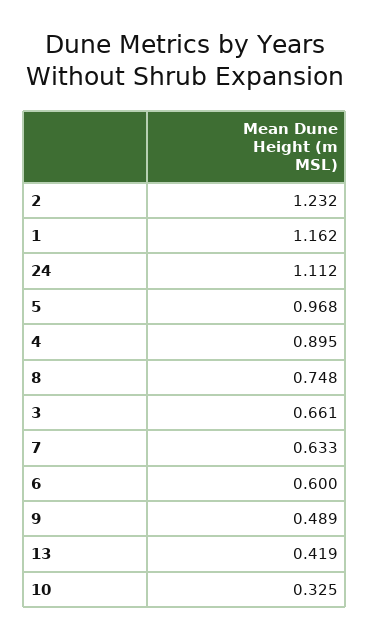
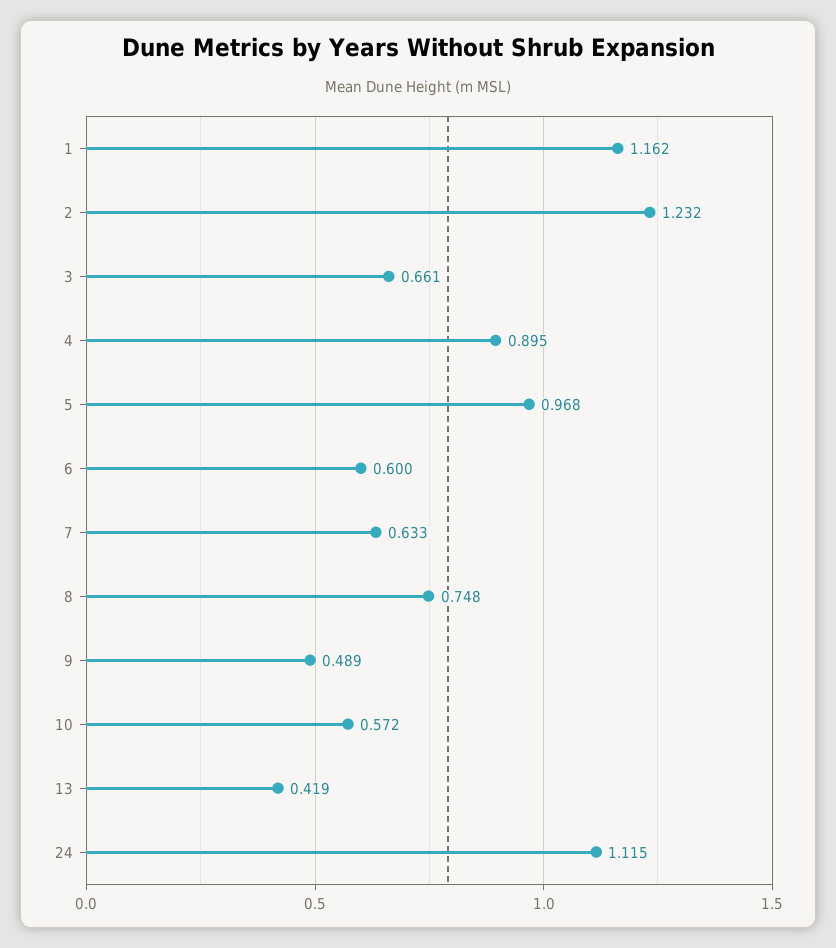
  {
    "2": 1.232,
    "1": 1.162,
-   "24": 1.112,
+   "24": 1.115,
    "5": 0.968,
    "4": 0.895,
    "8": 0.748,
    "3": 0.661,
    "7": 0.633,
    "6": 0.6,
    "9": 0.489,
    "13": 0.419,
-   "10": 0.325
+   "10": 0.572
  }

